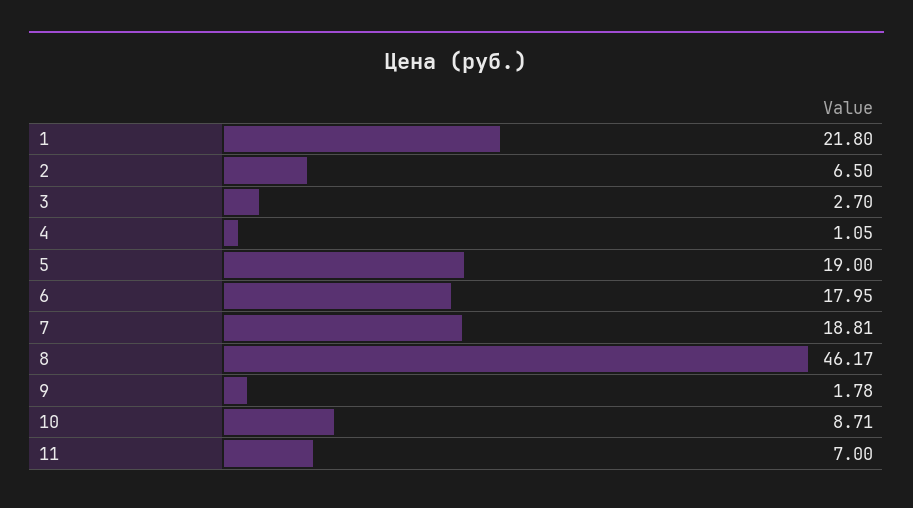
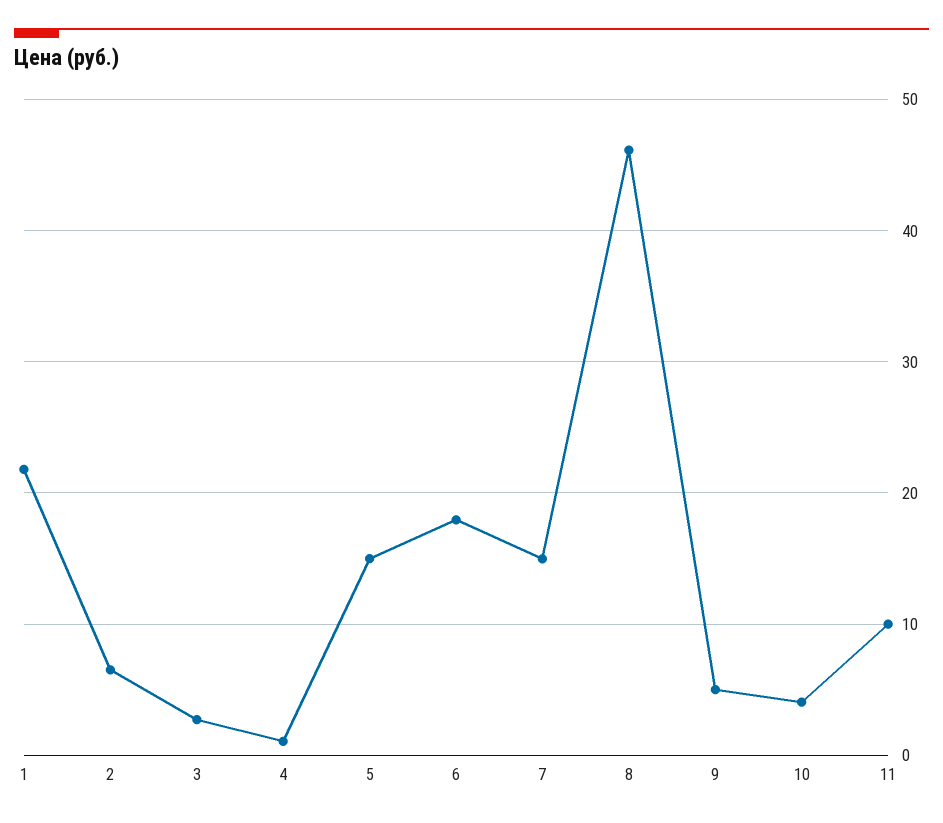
  {
    "1": 21.8,
    "2": 6.5,
    "3": 2.7,
    "4": 1.05,
-   "5": 19,
+   "5": 15,
    "6": 17.95,
-   "7": 18.81,
+   "7": 15,
    "8": 46.17,
-   "9": 1.78,
+   "9": 5,
-   "10": 8.71,
+   "10": 4,
-   "11": 7
+   "11": 10
  }

